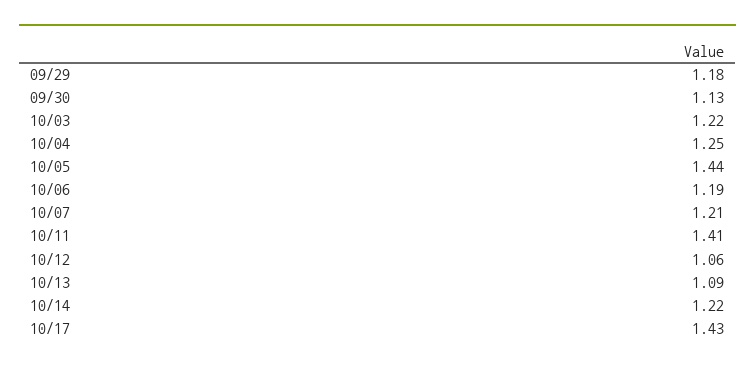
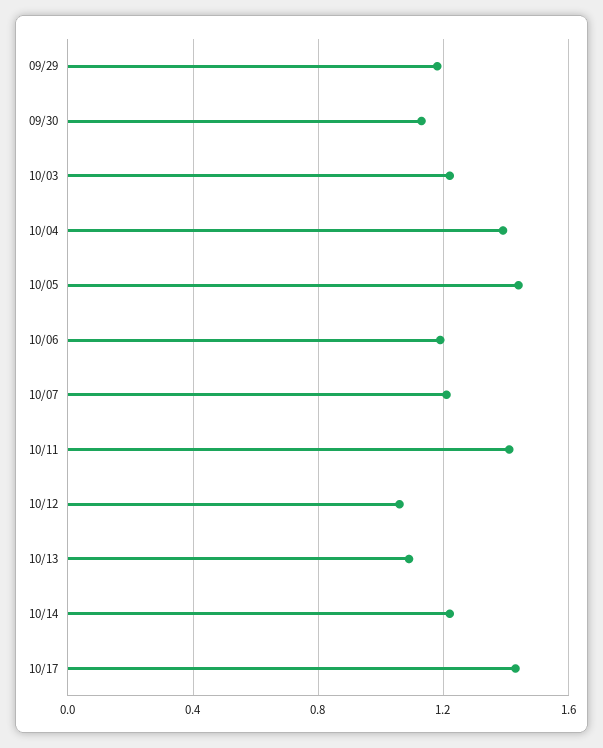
  {
    "09/29": 1.18,
    "09/30": 1.13,
    "10/03": 1.22,
-   "10/04": 1.25,
+   "10/04": 1.4,
    "10/05": 1.44,
    "10/06": 1.19,
    "10/07": 1.21,
    "10/11": 1.41,
    "10/12": 1.06,
    "10/13": 1.09,
    "10/14": 1.22,
    "10/17": 1.43
  }

